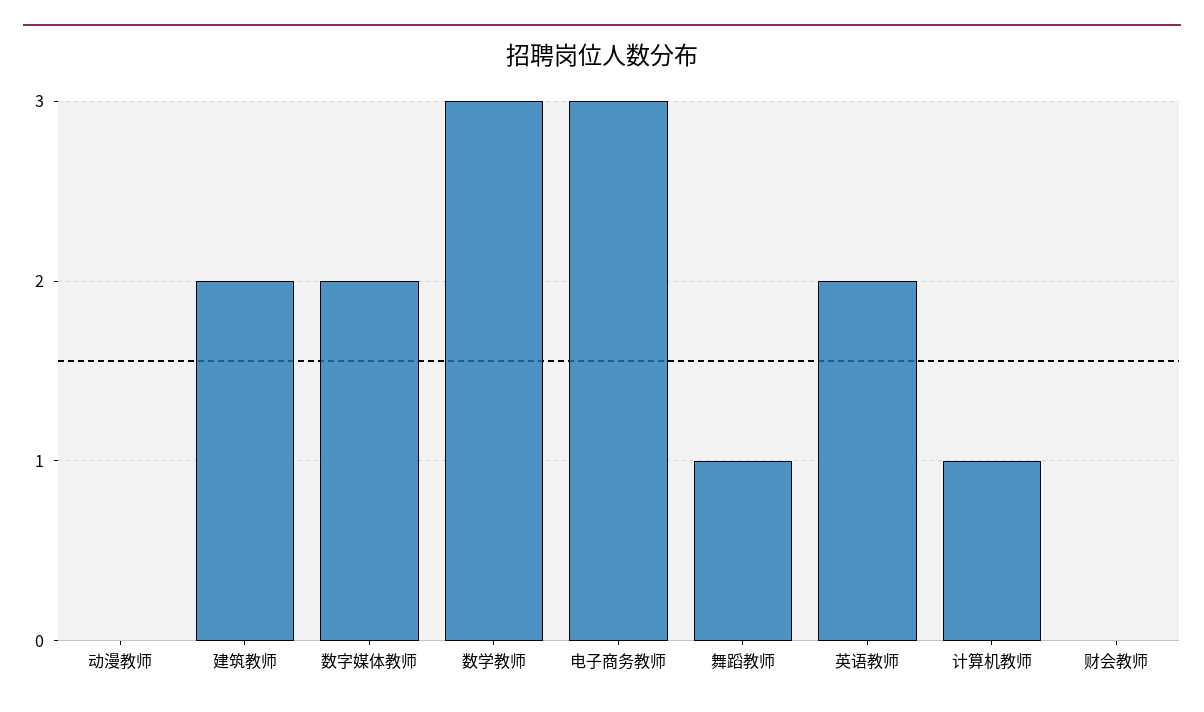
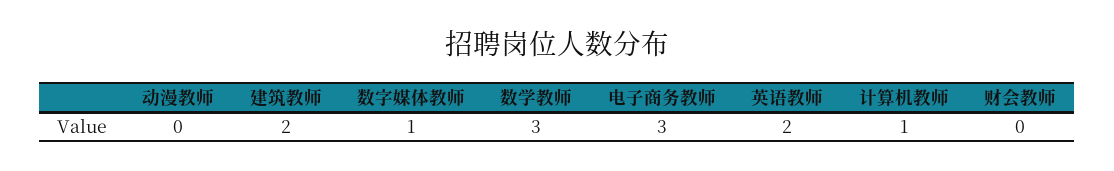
  {
    "动漫教师": 0,
    "建筑教师": 2,
-   "数字媒体教师": 2,
+   "数字媒体教师": 1,
    "数学教师": 3,
    "电子商务教师": 3,
-   "舞蹈教师": 1,
    "英语教师": 2,
    "计算机教师": 1,
    "财会教师": 0
  }

